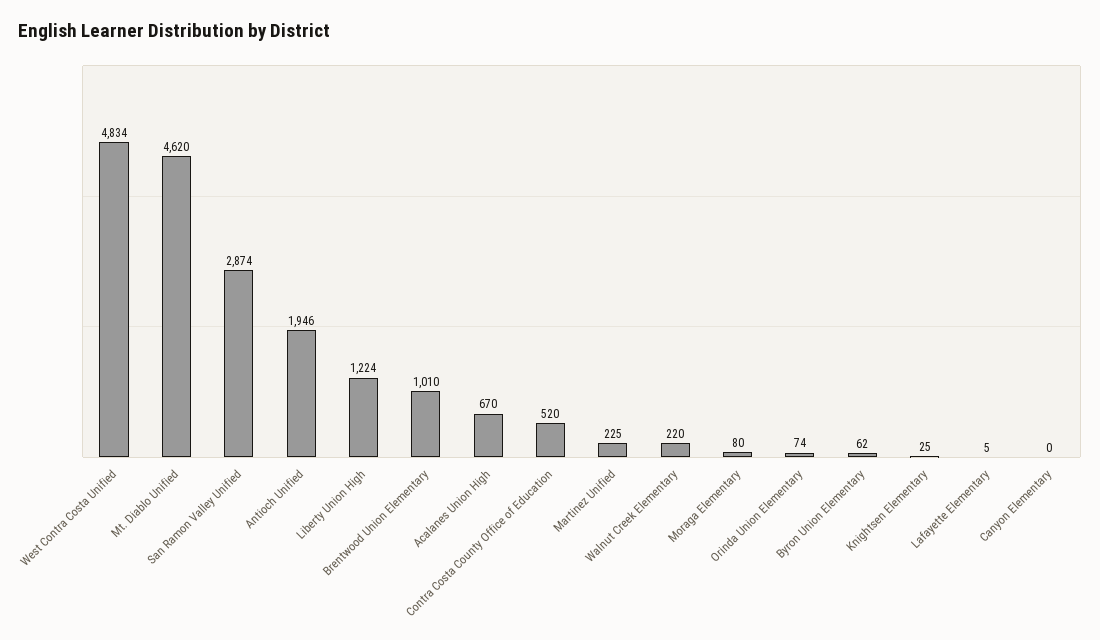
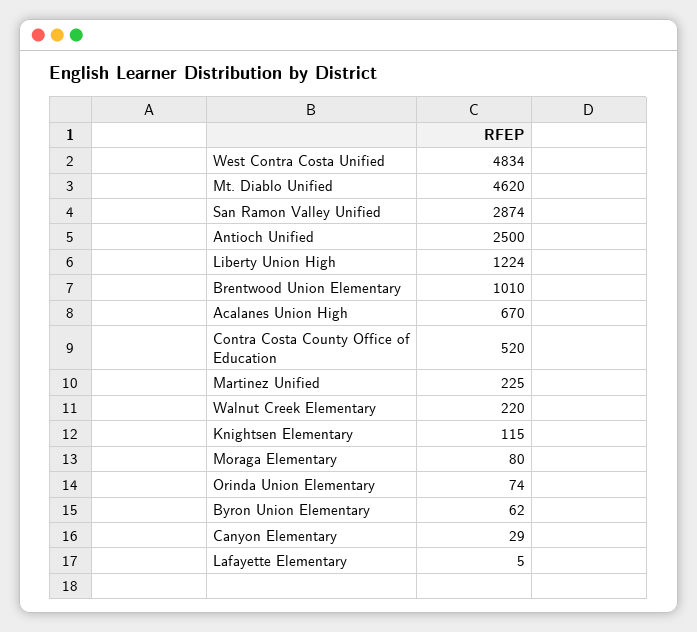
  {
    "West Contra Costa Unified": 4834,
    "Mt. Diablo Unified": 4620,
    "San Ramon Valley Unified": 2874,
-   "Antioch Unified": 1946,
+   "Antioch Unified": 2500,
    "Liberty Union High": 1224,
    "Brentwood Union Elementary": 1010,
    "Acalanes Union High": 670,
    "Contra Costa County Office of Education": 520,
    "Martinez Unified": 225,
    "Walnut Creek Elementary": 220,
    "Moraga Elementary": 80,
    "Orinda Union Elementary": 74,
    "Byron Union Elementary": 62,
-   "Knightsen Elementary": 25,
+   "Knightsen Elementary": 115,
    "Lafayette Elementary": 5,
-   "Canyon Elementary": 0
+   "Canyon Elementary": 29
  }

